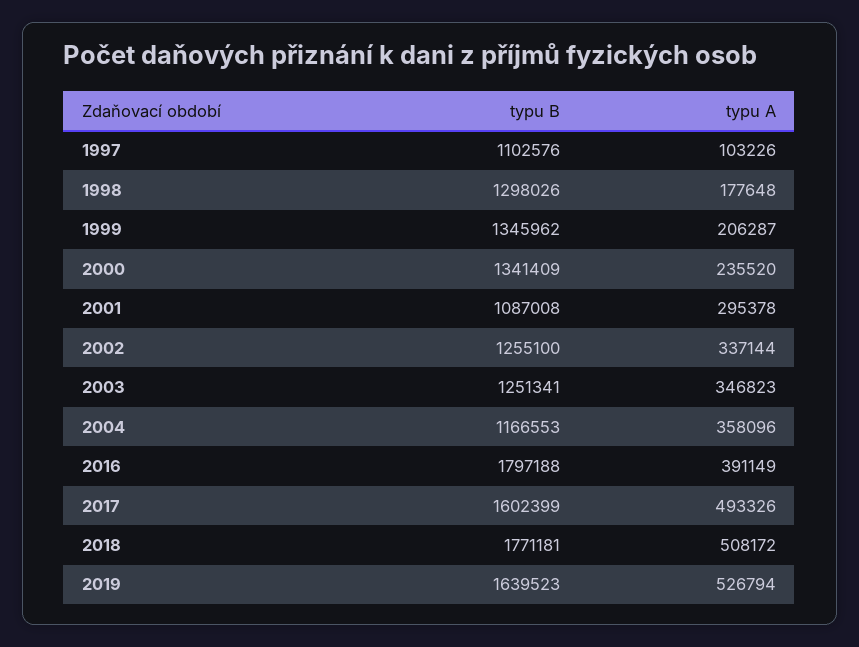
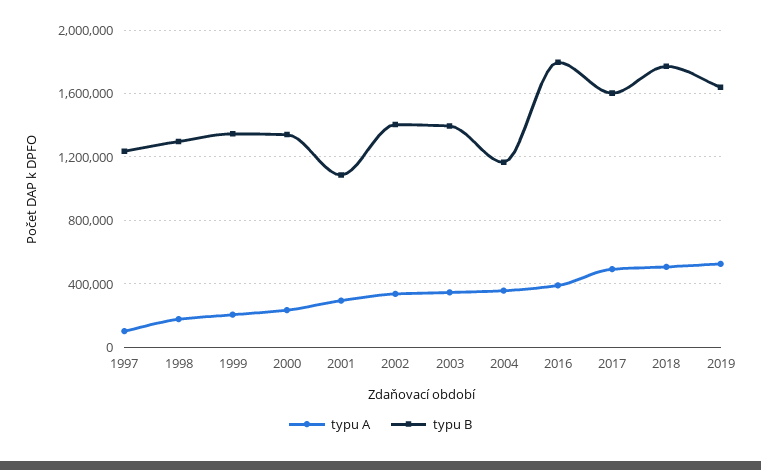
  {
    "typu B": {
-     "1997": 1102576,
+     "1997": 1250000,
      "1998": 1298026,
      "1999": 1345962,
      "2000": 1341409,
      "2001": 1087008,
-     "2002": 1255100,
+     "2002": 1400000,
-     "2003": 1251341,
+     "2003": 1400000,
      "2004": 1166553,
      "2016": 1797188,
      "2017": 1602399,
      "2018": 1771181,
      "2019": 1639523
    },
    "typu A": {
      "1997": 103226,
      "1998": 177648,
      "1999": 206287,
      "2000": 235520,
      "2001": 295378,
      "2002": 337144,
      "2003": 346823,
      "2004": 358096,
      "2016": 391149,
      "2017": 493326,
      "2018": 508172,
      "2019": 526794
    }
  }

